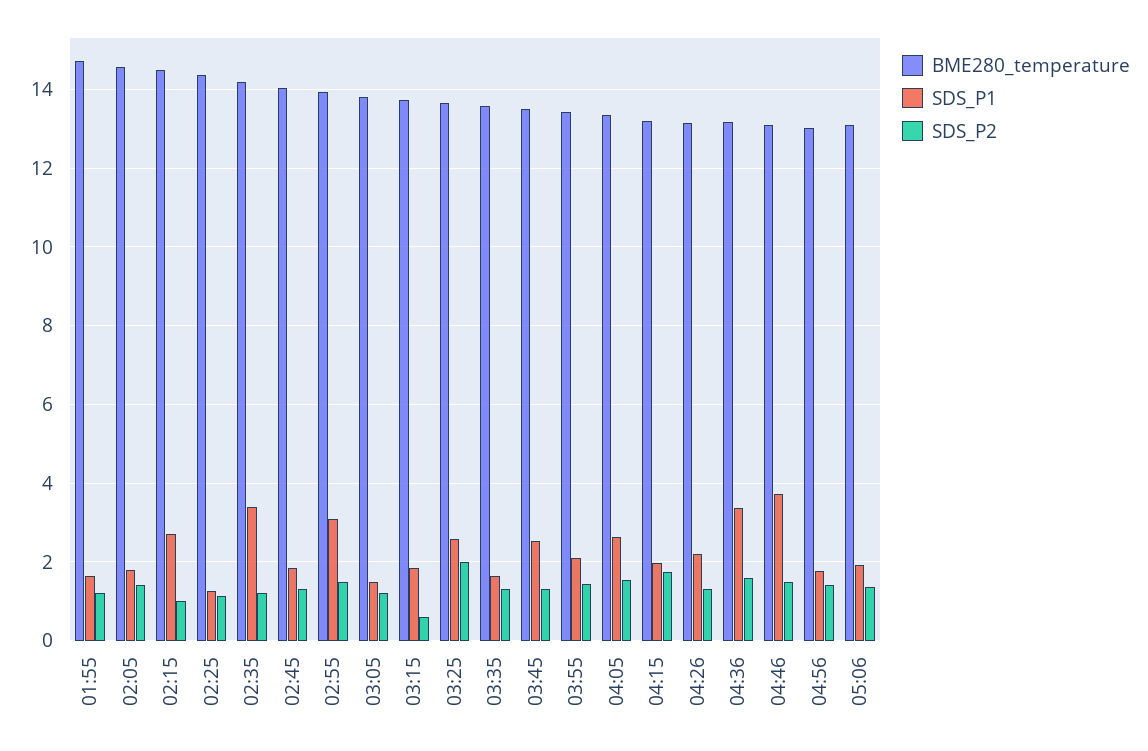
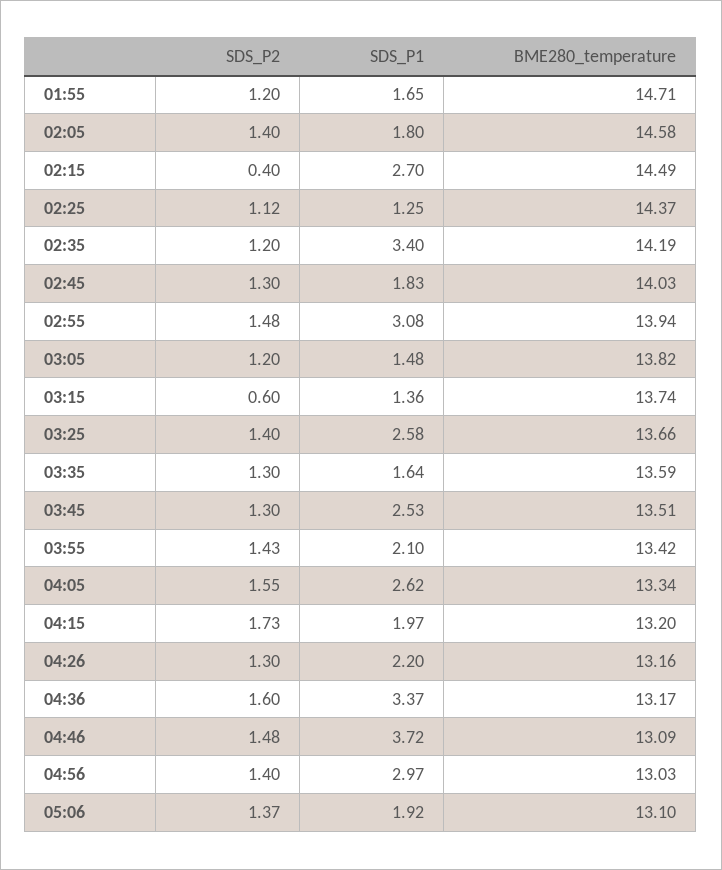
  {
    "BME280_temperature": {
      "01:55": 14.71,
      "02:05": 14.58,
      "02:15": 14.49,
      "02:25": 14.37,
      "02:35": 14.19,
      "02:45": 14.03,
      "02:55": 13.94,
      "03:05": 13.82,
      "03:15": 13.74,
      "03:25": 13.66,
      "03:35": 13.59,
      "03:45": 13.51,
      "03:55": 13.42,
      "04:05": 13.34,
      "04:15": 13.2,
      "04:26": 13.16,
      "04:36": 13.17,
      "04:46": 13.09,
      "04:56": 13.03,
      "05:06": 13.1
    },
    "SDS_P1": {
      "01:55": 1.65,
      "02:05": 1.8,
      "02:15": 2.7,
      "02:25": 1.25,
      "02:35": 3.4,
      "02:45": 1.83,
      "02:55": 3.08,
      "03:05": 1.48,
-     "03:15": 1.8,
+     "03:15": 1.36,
      "03:25": 2.58,
      "03:35": 1.64,
      "03:45": 2.53,
      "03:55": 2.1,
      "04:05": 2.62,
      "04:15": 1.97,
      "04:26": 2.2,
      "04:36": 3.37,
      "04:46": 3.72,
-     "04:56": 1.8,
+     "04:56": 2.97,
      "05:06": 1.92
    },
    "SDS_P2": {
      "01:55": 1.2,
      "02:05": 1.4,
-     "02:15": 1,
+     "02:15": 0.4,
      "02:25": 1.12,
      "02:35": 1.2,
      "02:45": 1.3,
      "02:55": 1.48,
      "03:05": 1.2,
      "03:15": 0.6,
-     "03:25": 2,
+     "03:25": 1.4,
      "03:35": 1.3,
      "03:45": 1.3,
      "03:55": 1.43,
      "04:05": 1.55,
      "04:15": 1.73,
      "04:26": 1.3,
      "04:36": 1.6,
      "04:46": 1.48,
      "04:56": 1.4,
      "05:06": 1.37
    }
  }

